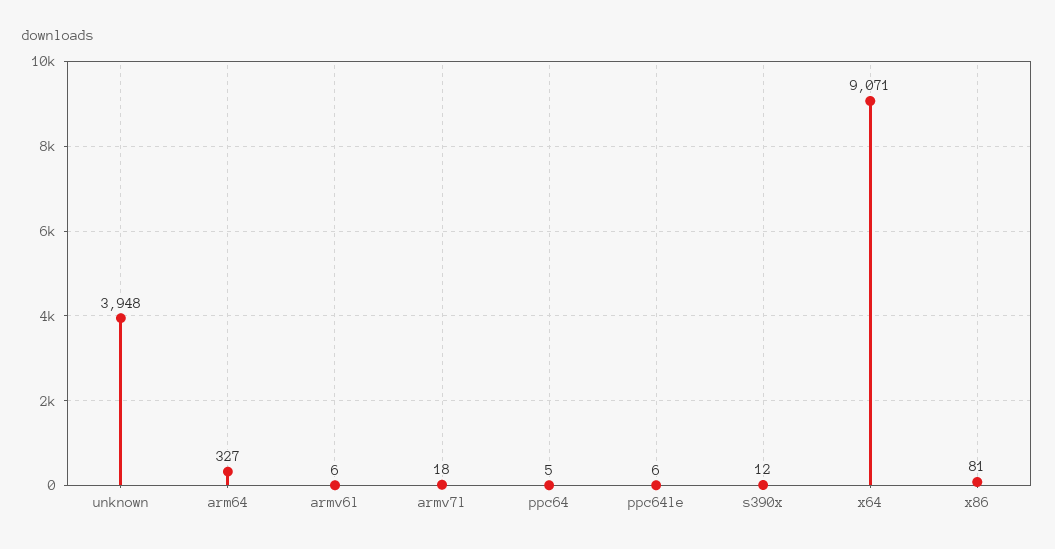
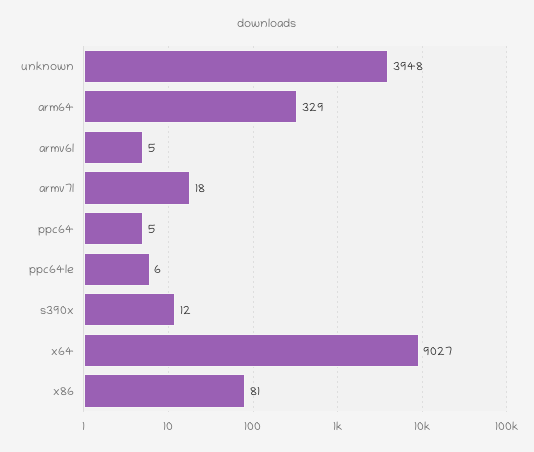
  {
    "unknown": 3948,
-   "arm64": 327,
+   "arm64": 329,
-   "armv6l": 6,
+   "armv6l": 5,
    "armv7l": 18,
    "ppc64": 5,
    "ppc64le": 6,
    "s390x": 12,
-   "x64": 9071,
+   "x64": 9027,
    "x86": 81
  }

